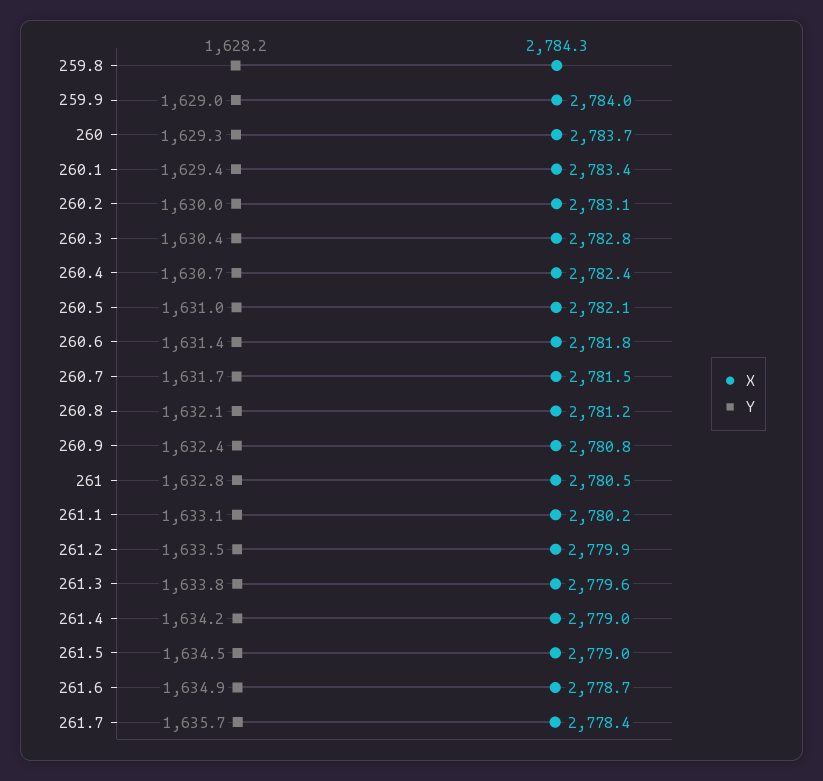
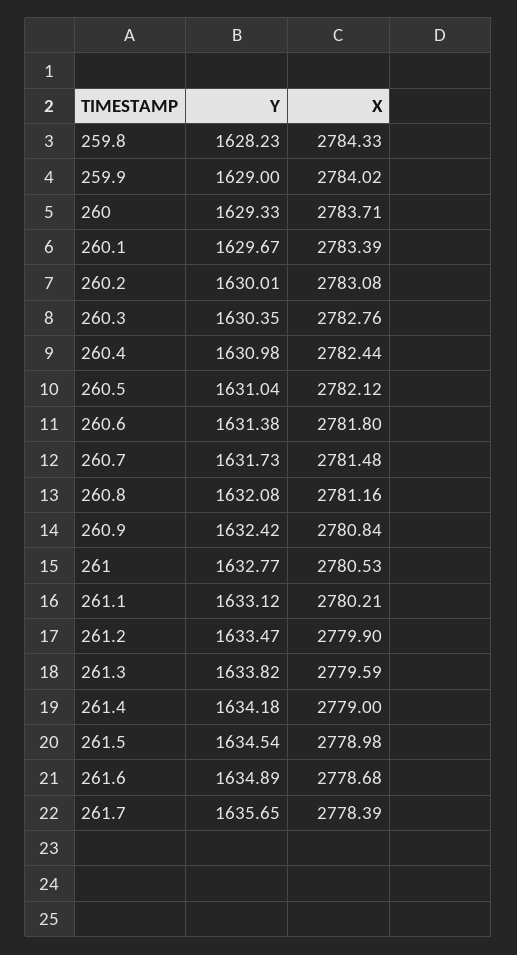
  {
    "X": {
      "259.8": 2784.33,
      "259.9": 2784.02,
      "260": 2783.71,
      "260.1": 2783.39,
      "260.2": 2783.08,
      "260.3": 2782.76,
      "260.4": 2782.44,
      "260.5": 2782.12,
      "260.6": 2781.8,
      "260.7": 2781.48,
      "260.8": 2781.16,
      "260.9": 2780.84,
      "261": 2780.53,
      "261.1": 2780.21,
      "261.2": 2779.9,
      "261.3": 2779.59,
      "261.4": 2779,
      "261.5": 2778.98,
      "261.6": 2778.68,
      "261.7": 2778.39
    },
    "Y": {
      "259.8": 1628.23,
      "259.9": 1629,
      "260": 1629.33,
-     "260.1": 1629.4,
+     "260.1": 1629.67,
      "260.2": 1630.01,
      "260.3": 1630.35,
-     "260.4": 1630.7,
+     "260.4": 1630.98,
      "260.5": 1631.04,
      "260.6": 1631.38,
      "260.7": 1631.73,
      "260.8": 1632.08,
      "260.9": 1632.42,
      "261": 1632.77,
      "261.1": 1633.12,
      "261.2": 1633.47,
      "261.3": 1633.82,
      "261.4": 1634.18,
      "261.5": 1634.54,
      "261.6": 1634.89,
      "261.7": 1635.65
    }
  }

